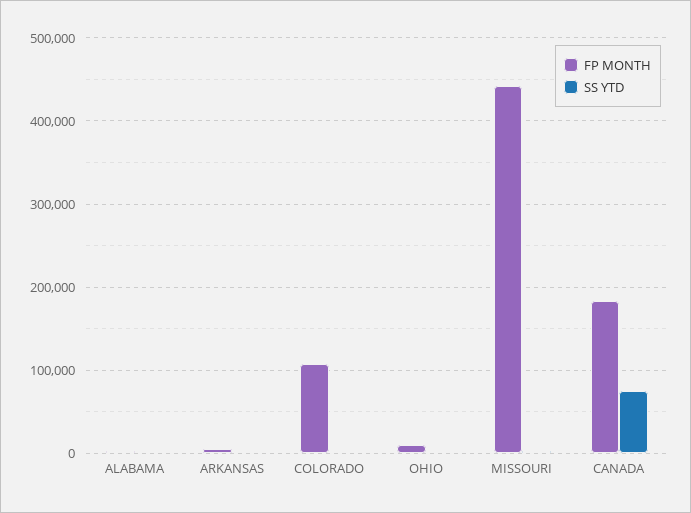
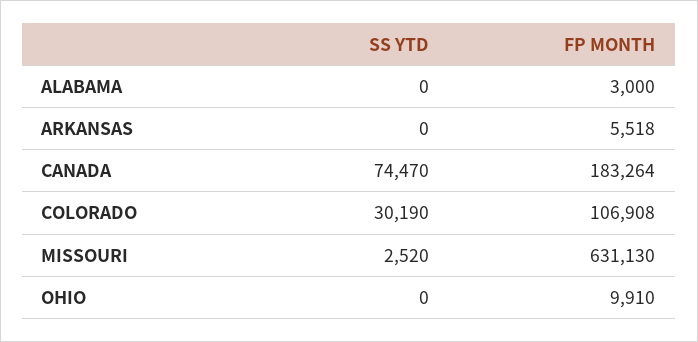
  {
    "FP MONTH": {
      "ALABAMA": 3000,
      "ARKANSAS": 5518,
      "COLORADO": 106908,
      "OHIO": 9910,
-     "MISSOURI": 440000,
+     "MISSOURI": 631130,
      "CANADA": 183264
    },
    "SS YTD": {
      "ALABAMA": 0,
      "ARKANSAS": 0,
-     "COLORADO": 0,
+     "COLORADO": 30190,
      "OHIO": 0,
      "MISSOURI": 2520,
      "CANADA": 74470
    }
  }

